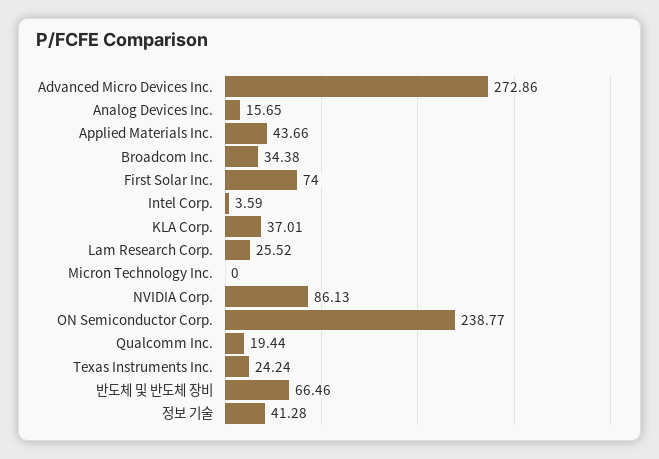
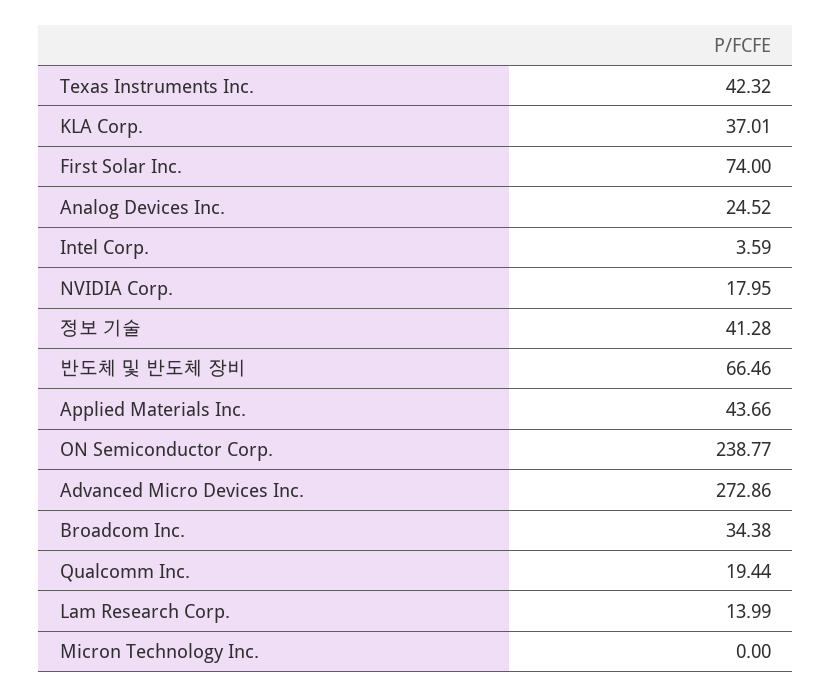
  {
    "Advanced Micro Devices Inc.": 272.86,
-   "Analog Devices Inc.": 15.65,
+   "Analog Devices Inc.": 24.52,
    "Applied Materials Inc.": 43.66,
    "Broadcom Inc.": 34.38,
    "First Solar Inc.": 74,
    "Intel Corp.": 3.59,
    "KLA Corp.": 37.01,
-   "Lam Research Corp.": 25.52,
+   "Lam Research Corp.": 13.99,
    "Micron Technology Inc.": 0,
-   "NVIDIA Corp.": 86.13,
+   "NVIDIA Corp.": 17.95,
    "ON Semiconductor Corp.": 238.77,
    "Qualcomm Inc.": 19.44,
-   "Texas Instruments Inc.": 24.24,
+   "Texas Instruments Inc.": 42.32,
    "반도체 및 반도체 장비": 66.46,
    "정보 기술": 41.28
  }

